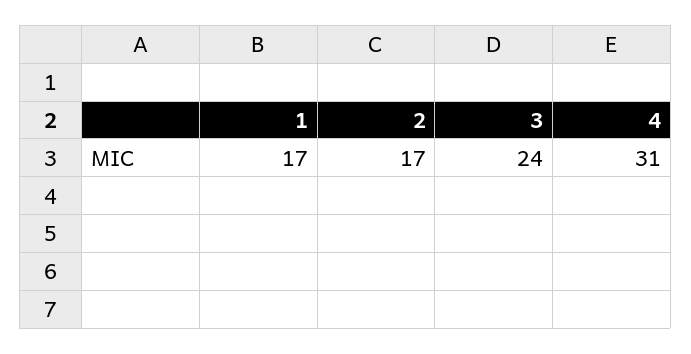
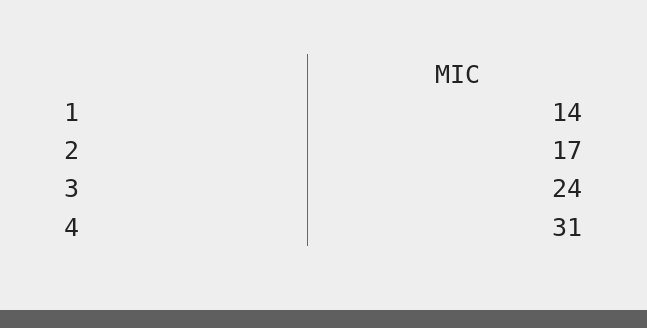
  {
-   "1": 17,
+   "1": 14,
    "2": 17,
    "3": 24,
    "4": 31
  }

